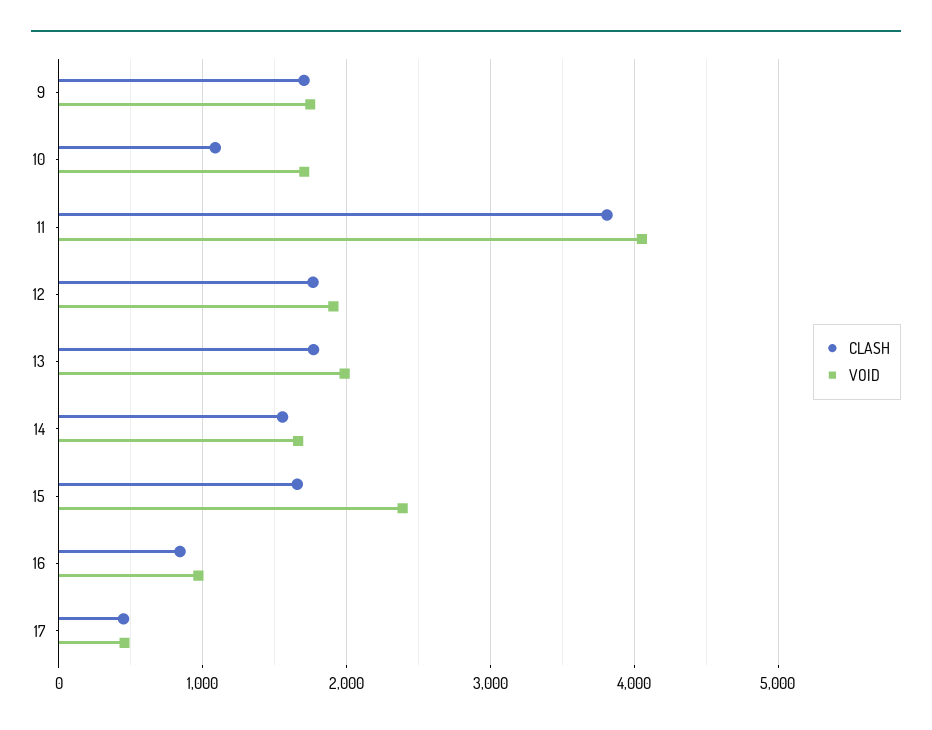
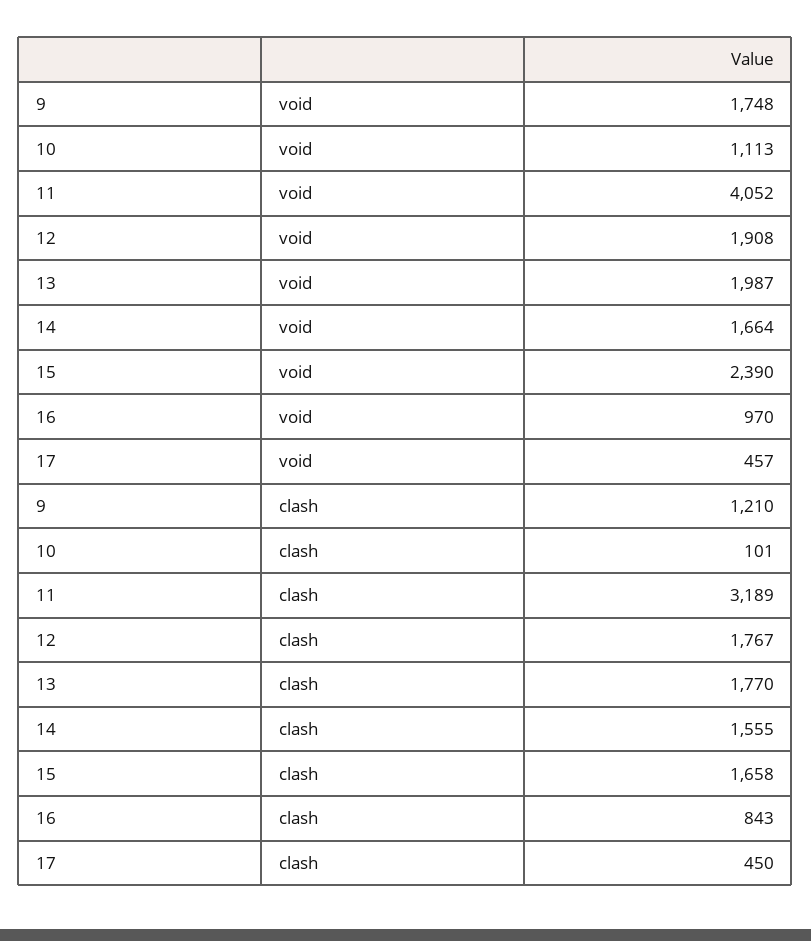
  {
    "CLASH": {
-     "9": 1700,
+     "9": 1210,
-     "10": 1100,
+     "10": 101,
-     "11": 3800,
+     "11": 3189,
      "12": 1767,
      "13": 1770,
      "14": 1555,
      "15": 1658,
      "16": 843,
      "17": 450
    },
    "VOID": {
      "9": 1748,
-     "10": 1700,
+     "10": 1113,
      "11": 4052,
      "12": 1908,
      "13": 1987,
      "14": 1664,
      "15": 2390,
      "16": 970,
      "17": 457
    }
  }

